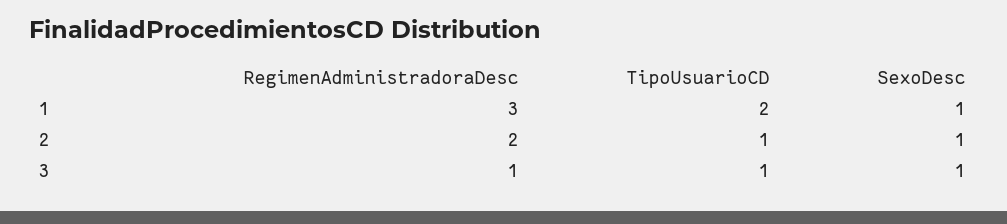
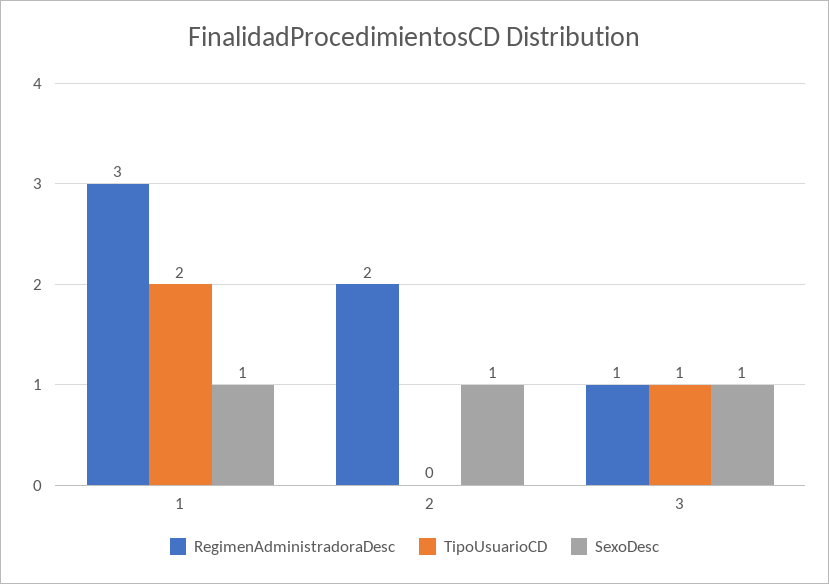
  {
    "RegimenAdministradoraDesc": {
      "1": 3,
      "2": 2,
      "3": 1
    },
    "TipoUsuarioCD": {
      "1": 2,
-     "2": 1,
+     "2": 0,
      "3": 1
    },
    "SexoDesc": {
      "1": 1,
      "2": 1,
      "3": 1
    }
  }

